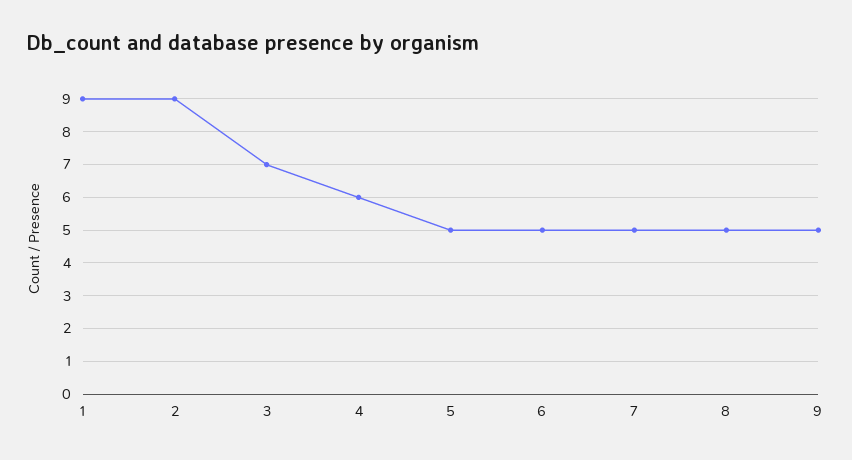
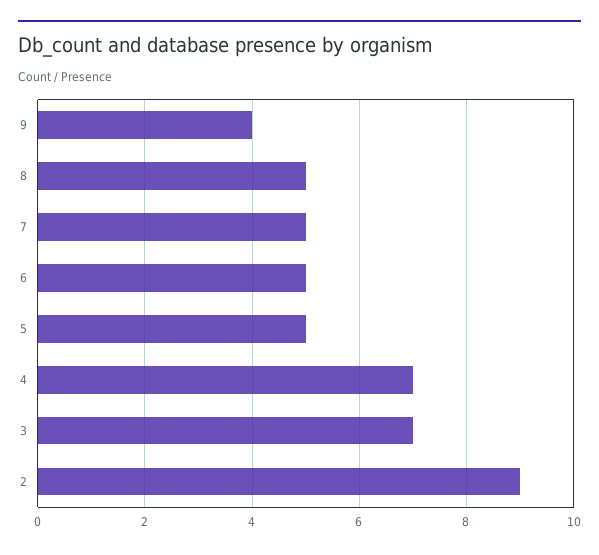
  {
-   "1": 9,
    "2": 9,
    "3": 7,
-   "4": 6,
+   "4": 7,
    "5": 5,
    "6": 5,
    "7": 5,
    "8": 5,
-   "9": 5
+   "9": 4
  }

